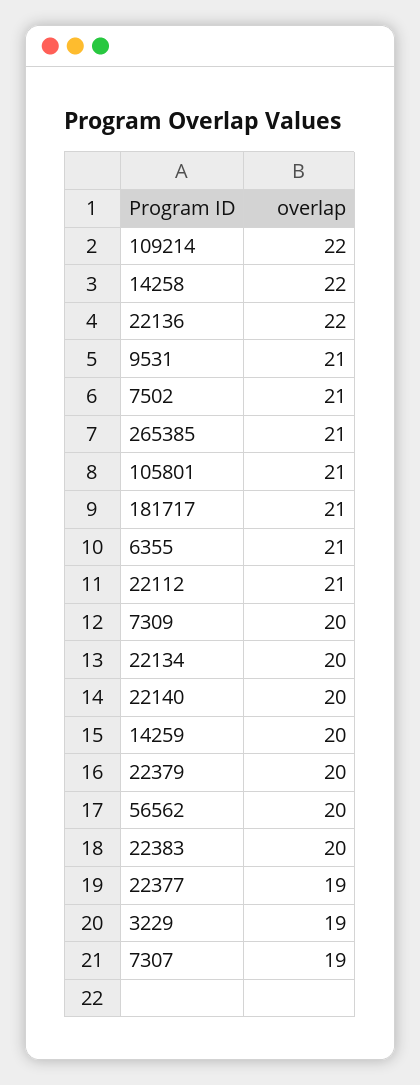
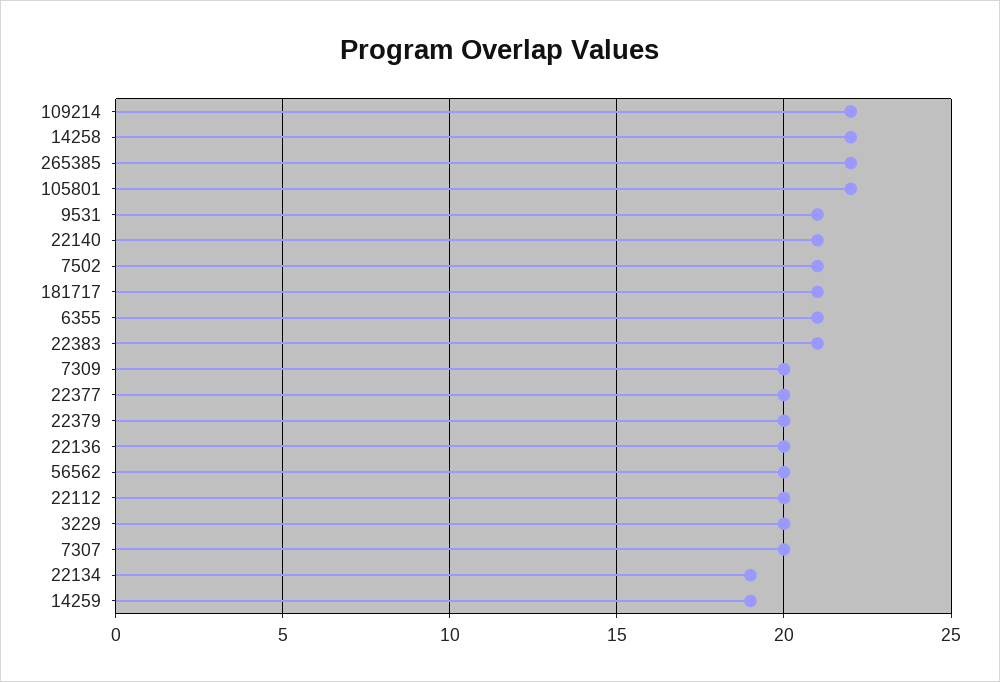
  {
    "109214": 22,
    "14258": 22,
-   "22136": 22,
+   "22136": 20,
    "9531": 21,
    "7502": 21,
-   "265385": 21,
+   "265385": 22,
-   "105801": 21,
+   "105801": 22,
    "181717": 21,
    "6355": 21,
-   "22112": 21,
+   "22112": 20,
    "7309": 20,
-   "22134": 20,
+   "22134": 19,
-   "22140": 20,
+   "22140": 21,
-   "14259": 20,
+   "14259": 19,
    "22379": 20,
    "56562": 20,
-   "22383": 20,
+   "22383": 21,
-   "22377": 19,
+   "22377": 20,
-   "3229": 19,
+   "3229": 20,
-   "7307": 19
+   "7307": 20
  }

